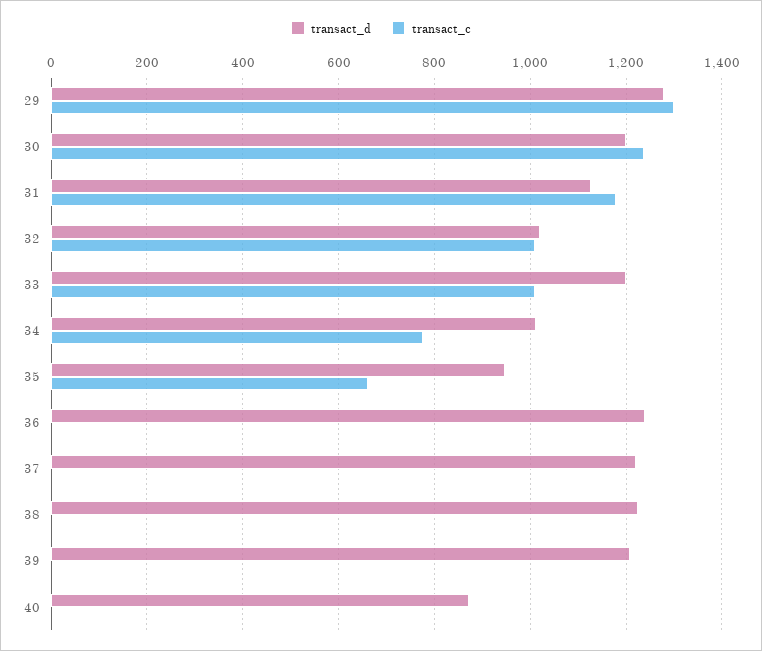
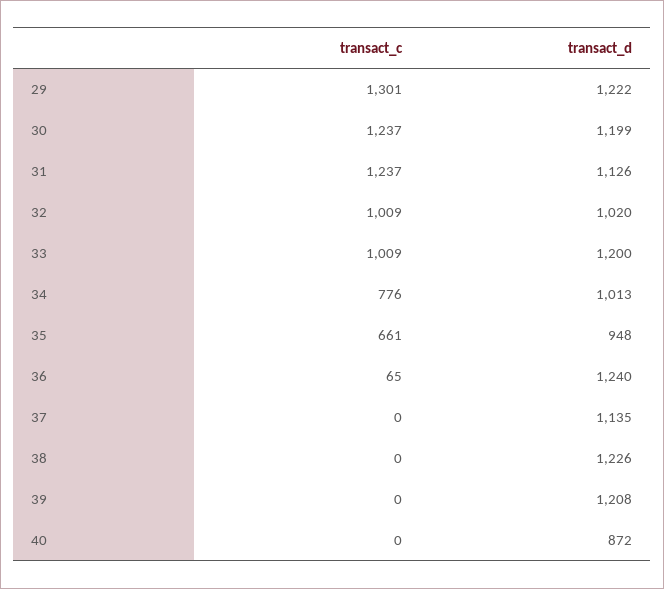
  {
    "transact_d": {
-     "29": 1280,
+     "29": 1222,
      "30": 1199,
      "31": 1126,
      "32": 1020,
      "33": 1200,
      "34": 1013,
      "35": 948,
      "36": 1240,
-     "37": 1220,
+     "37": 1135,
      "38": 1226,
      "39": 1208,
      "40": 872
    },
    "transact_c": {
      "29": 1301,
      "30": 1237,
-     "31": 1180,
+     "31": 1237,
      "32": 1009,
      "33": 1009,
      "34": 776,
      "35": 661,
-     "36": 0,
+     "36": 65,
      "37": 0,
      "38": 0,
      "39": 0,
      "40": 0
    }
  }

